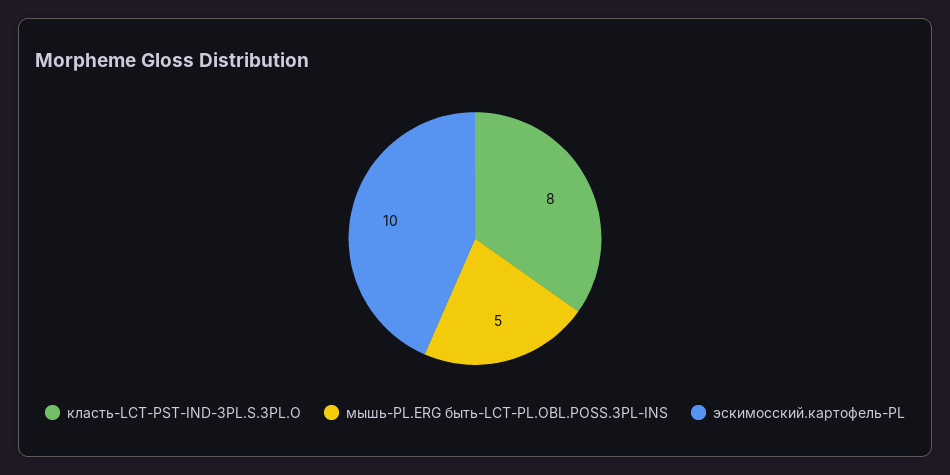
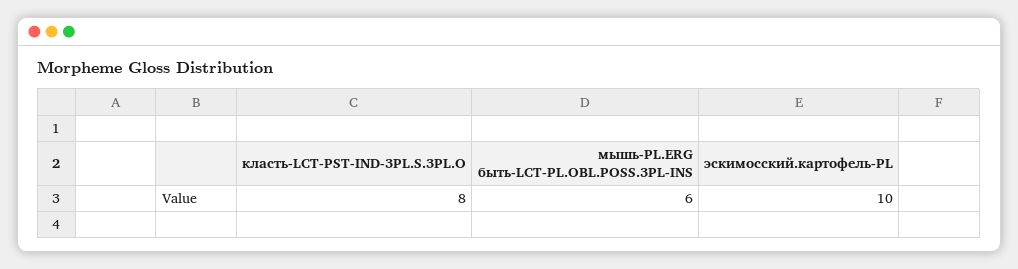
  {
    "класть-LCT-PST-IND-3PL.S.3PL.O": 8,
-   "мышь-PL.ERG быть-LCT-PL.OBL.POSS.3PL-INS": 5,
+   "мышь-PL.ERG быть-LCT-PL.OBL.POSS.3PL-INS": 6,
    "эскимосский.картофель-PL": 10
  }

